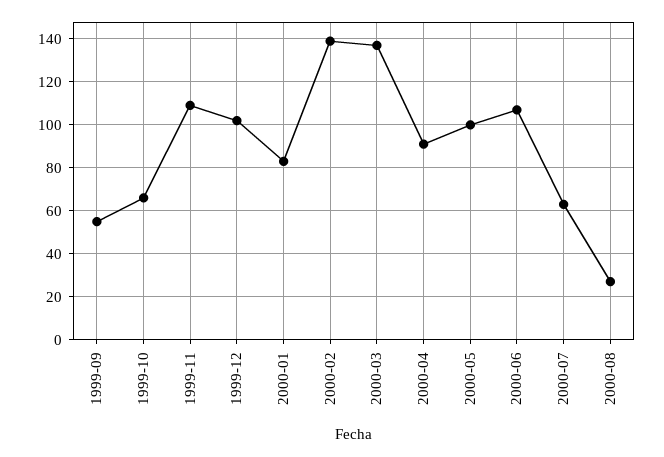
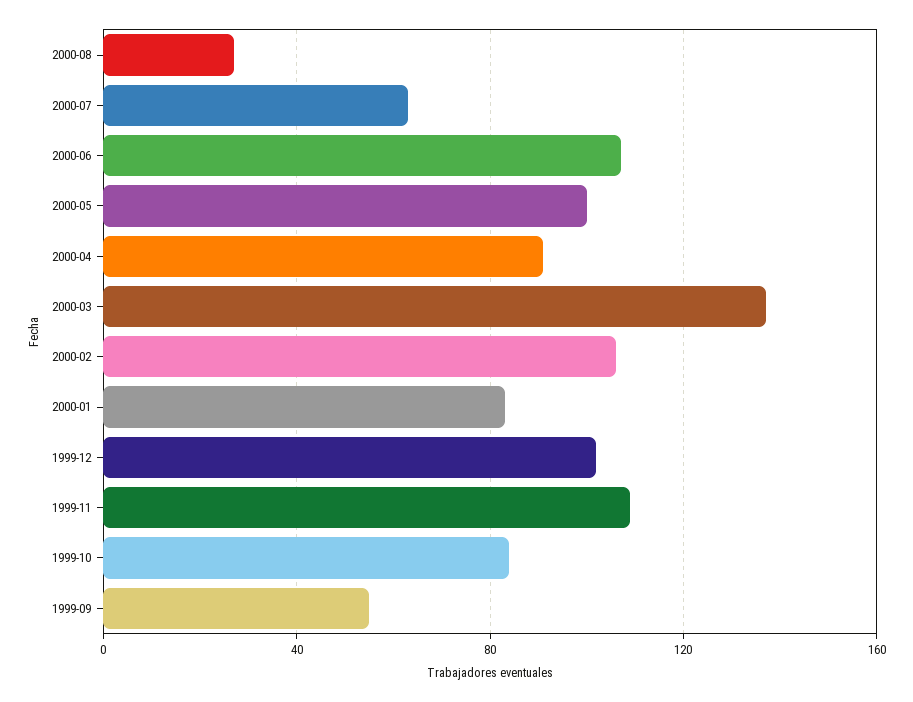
  {
    "1999-09": 55,
-   "1999-10": 65,
+   "1999-10": 85,
    "1999-11": 110,
    "1999-12": 100,
    "2000-01": 85,
-   "2000-02": 140,
+   "2000-02": 105,
    "2000-03": 135,
    "2000-04": 90,
    "2000-05": 100,
    "2000-06": 105,
    "2000-07": 65,
    "2000-08": 25
  }

